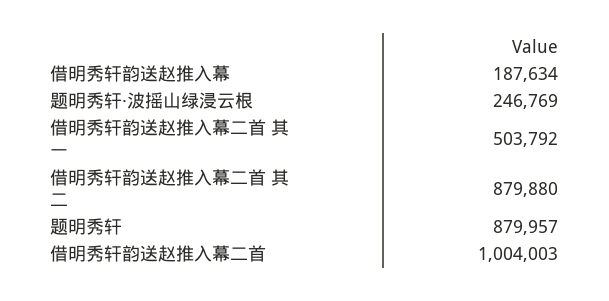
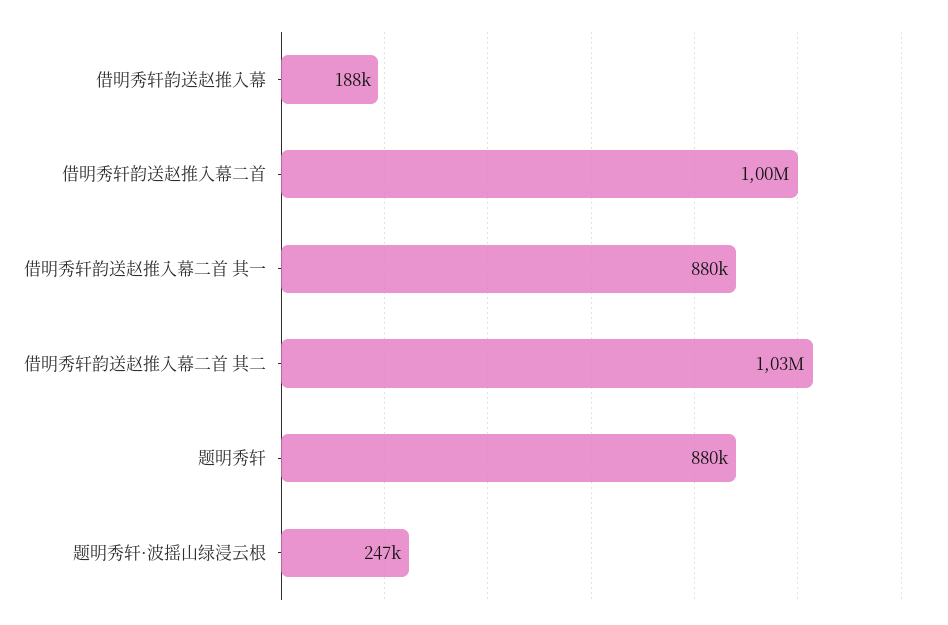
  {
    "借明秀轩韵送赵推入幕": 187634,
    "题明秀轩·波摇山绿浸云根": 246769,
-   "借明秀轩韵送赵推入幕二首 其一": 503792,
+   "借明秀轩韵送赵推入幕二首 其一": 880000,
-   "借明秀轩韵送赵推入幕二首 其二": 879880,
+   "借明秀轩韵送赵推入幕二首 其二": 1030000,
    "题明秀轩": 879957,
    "借明秀轩韵送赵推入幕二首": 1004003
  }

